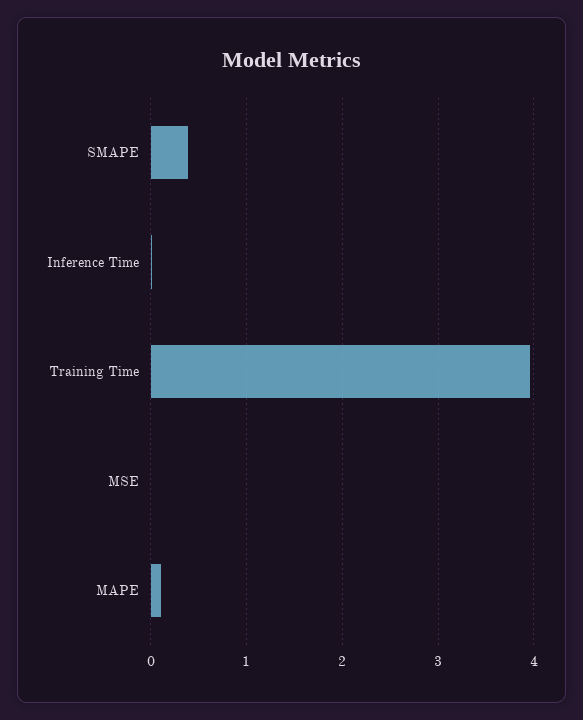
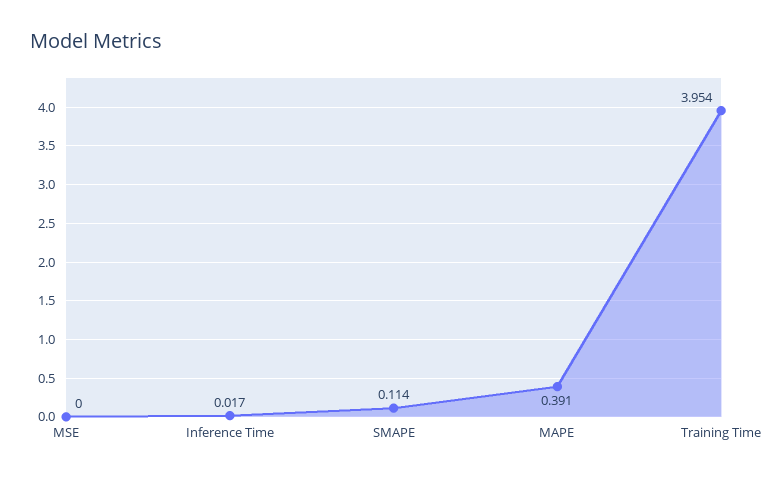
  {
-   "SMAPE": 0.4,
+   "SMAPE": 0.114,
    "Inference Time": 0.017,
    "Training Time": 3.954,
    "MSE": 0,
-   "MAPE": 0.1
+   "MAPE": 0.391
  }

